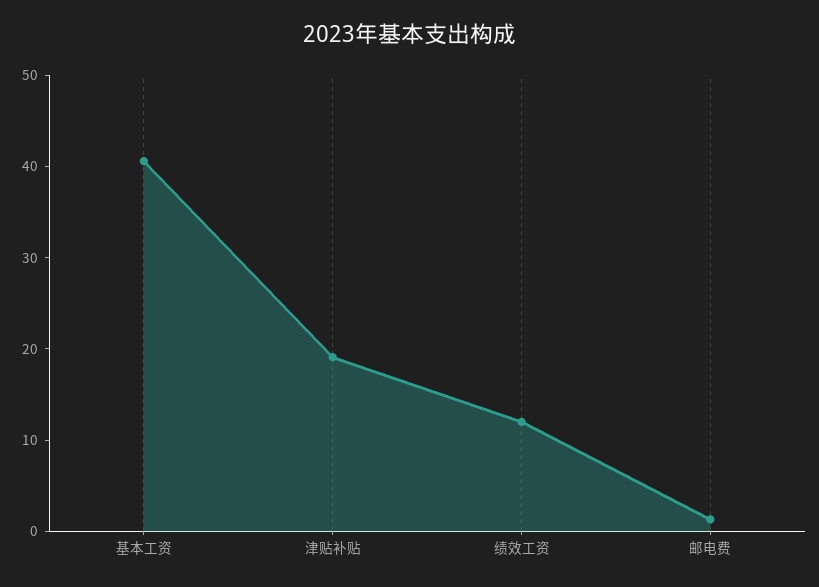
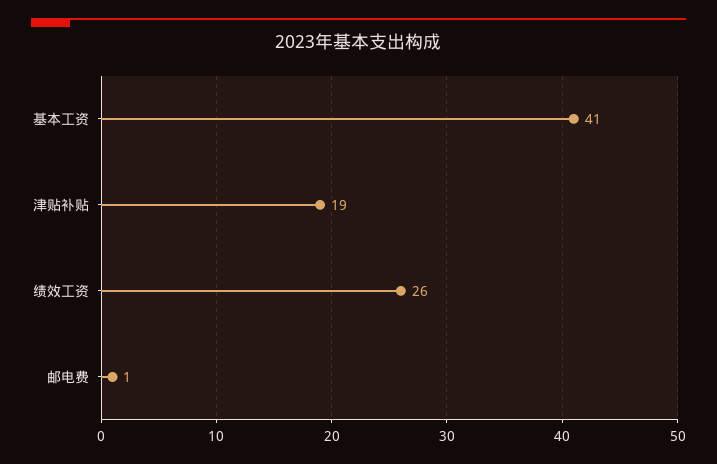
  {
    "基本工资": 41,
    "津贴补贴": 19,
-   "绩效工资": 12,
+   "绩效工资": 26,
    "邮电费": 1
  }

